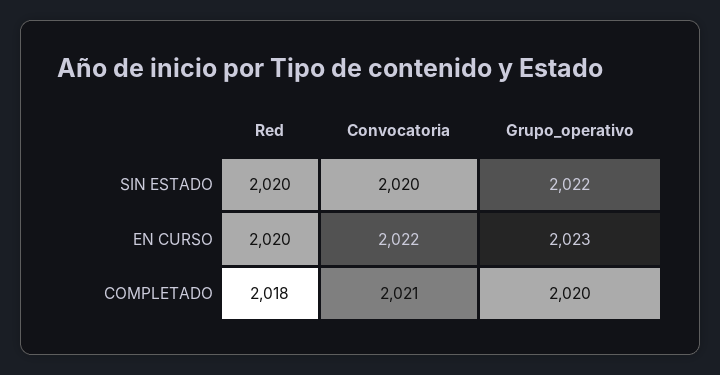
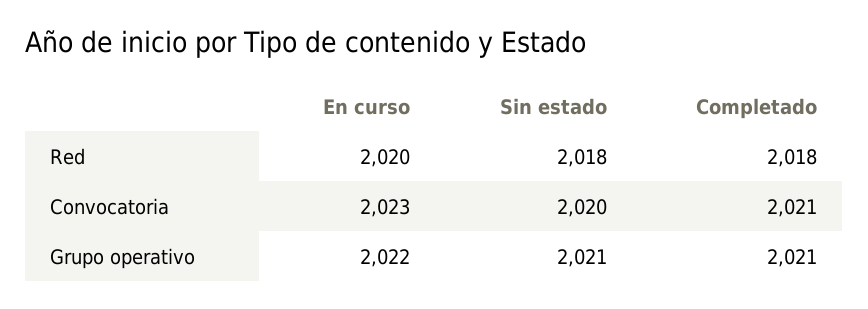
  {
    "Red": {
-     "SIN ESTADO": 2020,
+     "SIN ESTADO": 2018,
      "EN CURSO": 2020,
      "COMPLETADO": 2018
    },
    "Convocatoria": {
      "SIN ESTADO": 2020,
-     "EN CURSO": 2022,
+     "EN CURSO": 2023,
      "COMPLETADO": 2021
    },
    "Grupo_operativo": {
-     "SIN ESTADO": 2022,
+     "SIN ESTADO": 2021,
-     "EN CURSO": 2023,
+     "EN CURSO": 2022,
-     "COMPLETADO": 2020
+     "COMPLETADO": 2021
    }
  }

